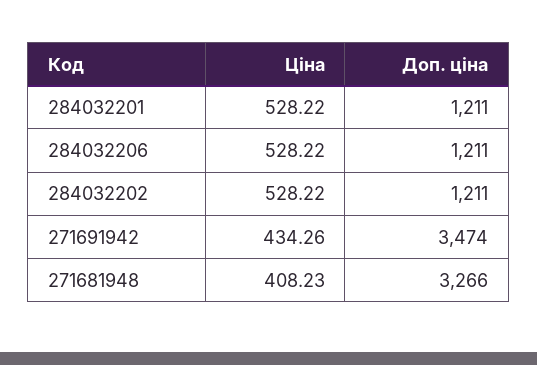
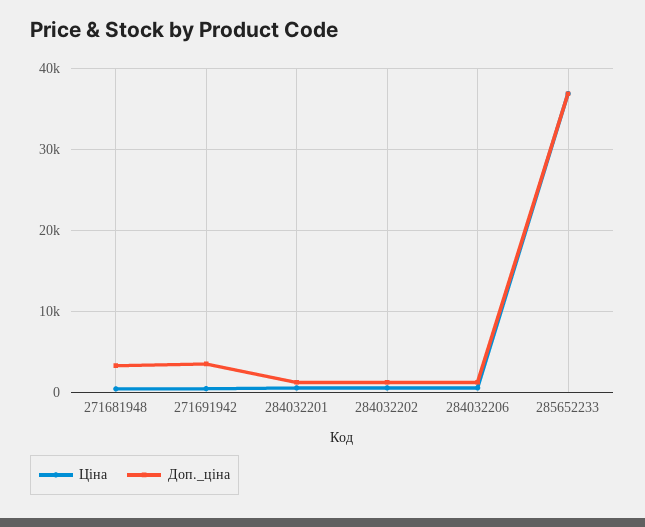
  {
    "Ціна": {
      "284032201": 528.22,
      "284032206": 528.22,
      "284032202": 528.22,
      "271691942": 434.26,
-     "271681948": 408.23
+     "271681948": 408.23,
+     "285652233": 37000
    },
    "Доп. ціна": {
      "284032201": 1211,
      "284032206": 1211,
      "284032202": 1211,
      "271691942": 3474,
-     "271681948": 3266
+     "271681948": 3266,
+     "285652233": 37000
    }
  }

